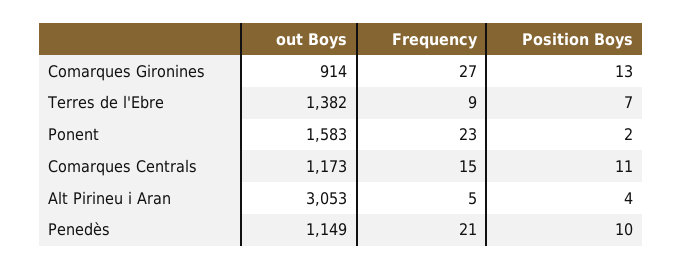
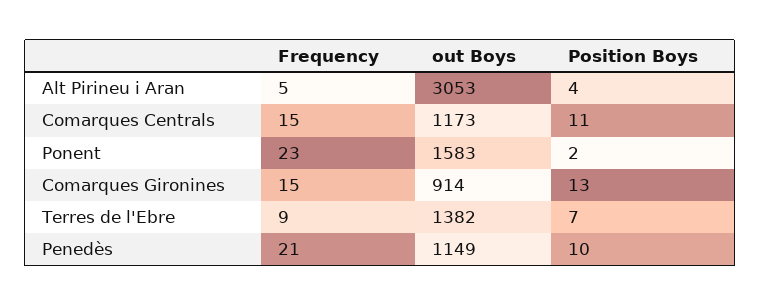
  {
    "out Boys": {
      "Comarques Gironines": 914,
      "Terres de l'Ebre": 1382,
      "Ponent": 1583,
      "Comarques Centrals": 1173,
      "Alt Pirineu i Aran": 3053,
      "Penedès": 1149
    },
    "Frequency": {
-     "Comarques Gironines": 27,
+     "Comarques Gironines": 15,
      "Terres de l'Ebre": 9,
      "Ponent": 23,
      "Comarques Centrals": 15,
      "Alt Pirineu i Aran": 5,
      "Penedès": 21
    },
    "Position Boys": {
      "Comarques Gironines": 13,
      "Terres de l'Ebre": 7,
      "Ponent": 2,
      "Comarques Centrals": 11,
      "Alt Pirineu i Aran": 4,
      "Penedès": 10
    }
  }

